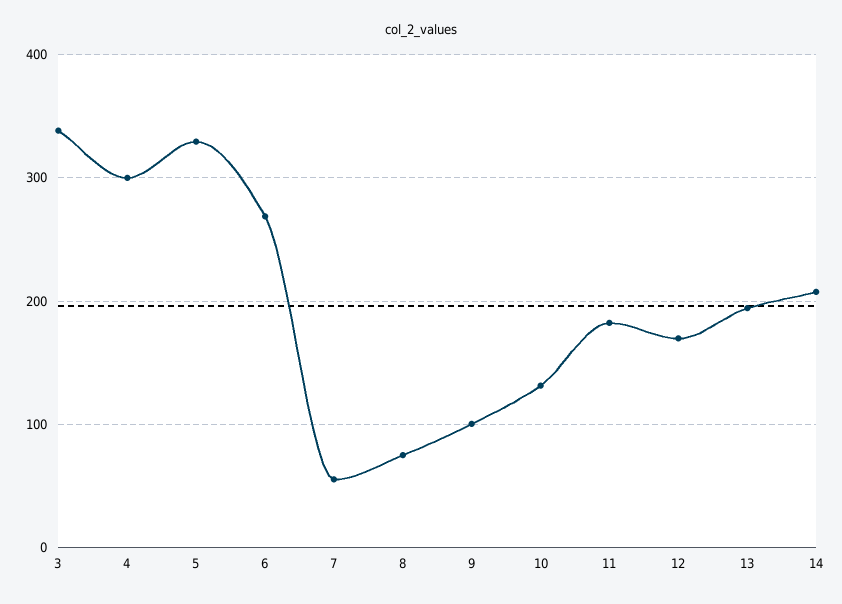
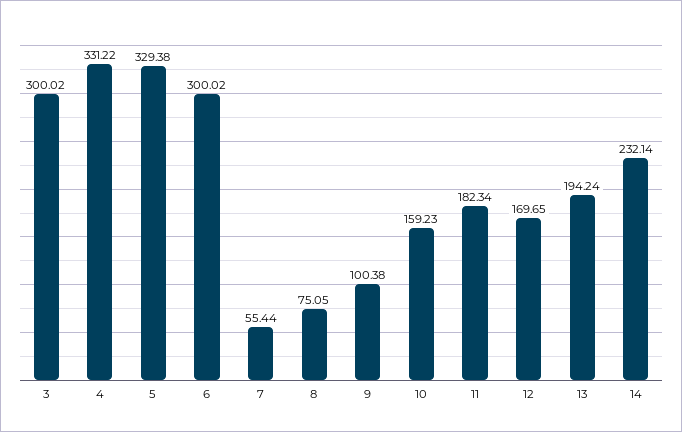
  {
-   "3": 340,
+   "3": 300.02,
-   "4": 300,
+   "4": 331.22,
    "5": 329.38,
-   "6": 270,
+   "6": 300.02,
    "7": 55.44,
    "8": 75.05,
    "9": 100.38,
-   "10": 130,
+   "10": 159.23,
    "11": 182.34,
    "12": 169.65,
    "13": 194.24,
-   "14": 210
+   "14": 232.14
  }

